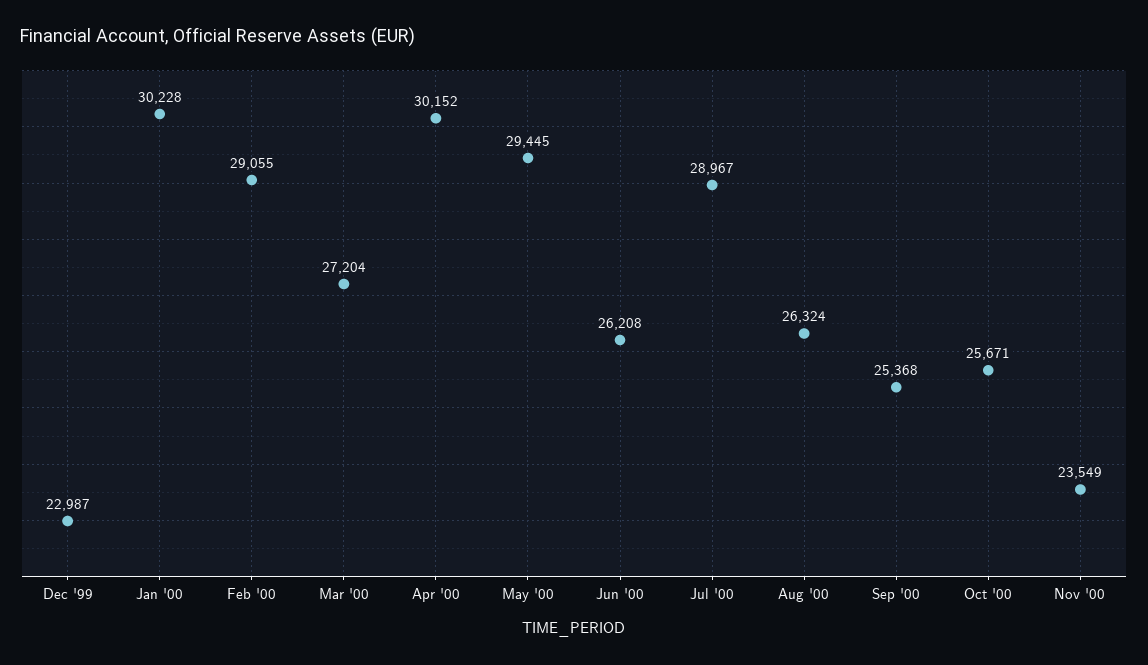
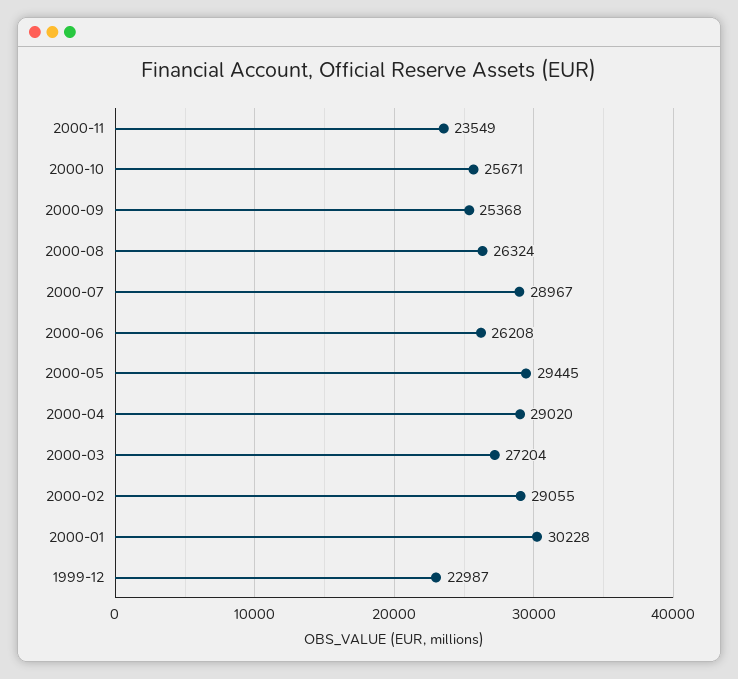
  {
    "Dec '99": 22987,
    "Jan '00": 30228,
    "Feb '00": 29055,
    "Mar '00": 27204,
-   "Apr '00": 30152,
+   "Apr '00": 29020,
    "May '00": 29445,
    "Jun '00": 26208,
    "Jul '00": 28967,
    "Aug '00": 26324,
    "Sep '00": 25368,
    "Oct '00": 25671,
    "Nov '00": 23549
  }

